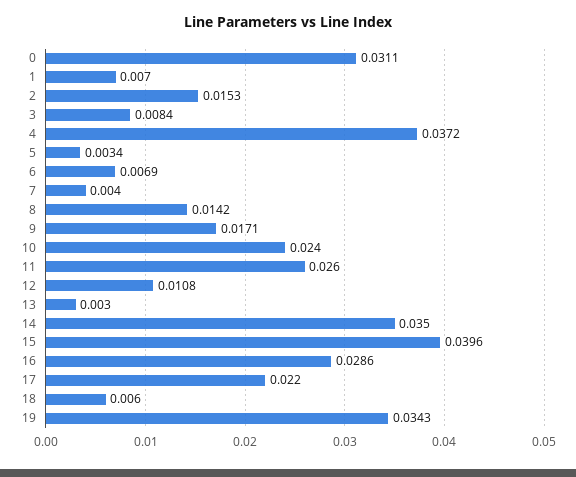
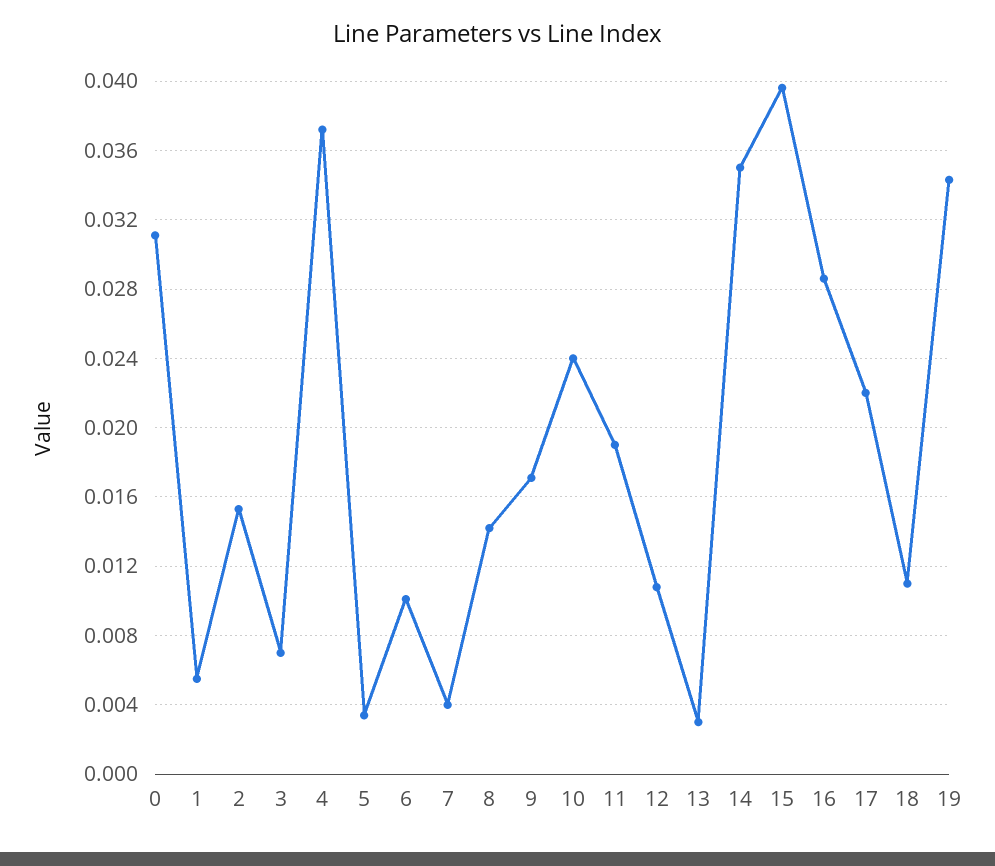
  {
    "0": 0.0311,
-   "1": 0.007,
+   "1": 0.0055,
    "2": 0.0153,
-   "3": 0.0084,
+   "3": 0.007,
    "4": 0.0372,
    "5": 0.0034,
-   "6": 0.0069,
+   "6": 0.01,
    "7": 0.004,
    "8": 0.0142,
    "9": 0.0171,
    "10": 0.024,
-   "11": 0.026,
+   "11": 0.019,
    "12": 0.0108,
    "13": 0.003,
    "14": 0.035,
    "15": 0.0396,
    "16": 0.0286,
    "17": 0.022,
-   "18": 0.006,
+   "18": 0.011,
    "19": 0.0343
  }

